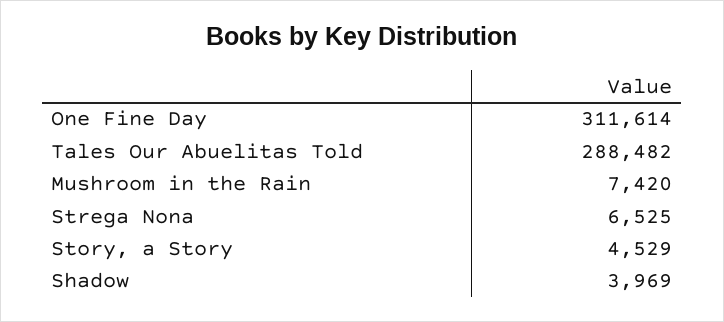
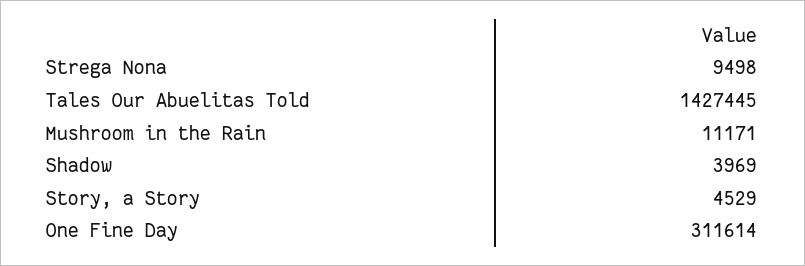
  {
    "One Fine Day": 311614,
-   "Tales Our Abuelitas Told": 288482,
+   "Tales Our Abuelitas Told": 1427445,
-   "Mushroom in the Rain": 7420,
+   "Mushroom in the Rain": 11171,
-   "Strega Nona": 6525,
+   "Strega Nona": 9498,
    "Story, a Story": 4529,
    "Shadow": 3969
  }

